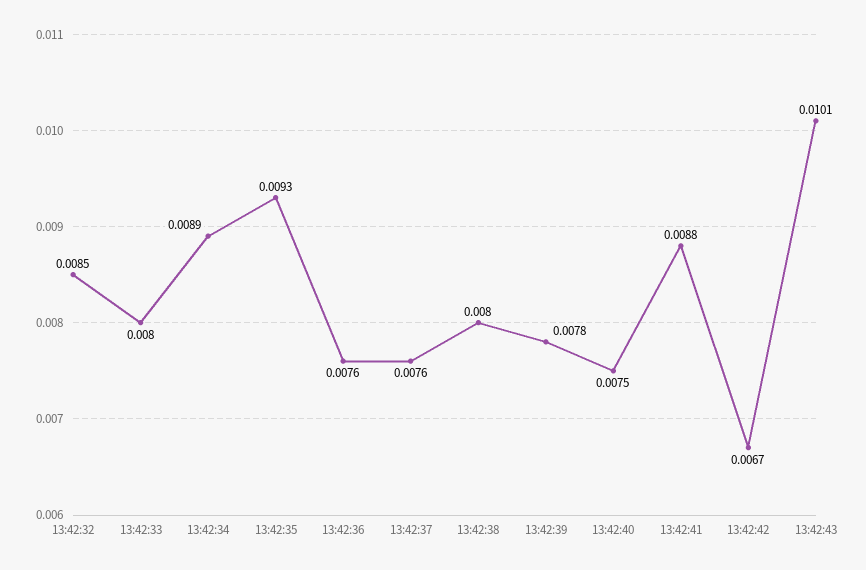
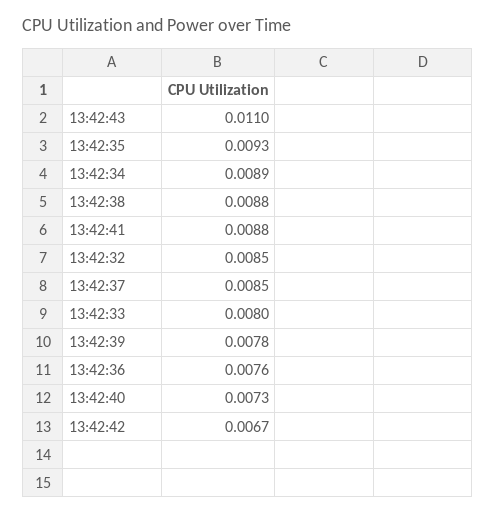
  {
    "13:42:32": 0.0085,
    "13:42:33": 0.008,
    "13:42:34": 0.0089,
    "13:42:35": 0.0093,
    "13:42:36": 0.0076,
-   "13:42:37": 0.0076,
+   "13:42:37": 0.0085,
-   "13:42:38": 0.008,
+   "13:42:38": 0.0088,
    "13:42:39": 0.0078,
-   "13:42:40": 0.0075,
+   "13:42:40": 0.0073,
    "13:42:41": 0.0088,
    "13:42:42": 0.0067,
-   "13:42:43": 0.0101
+   "13:42:43": 0.011
  }

